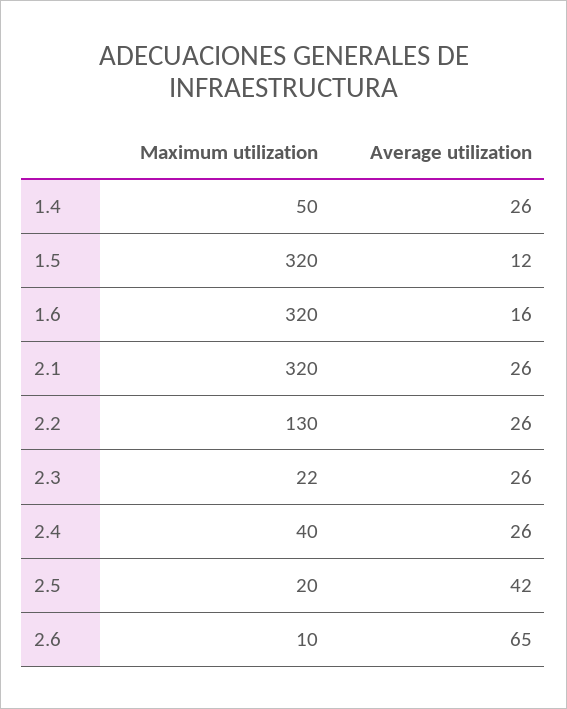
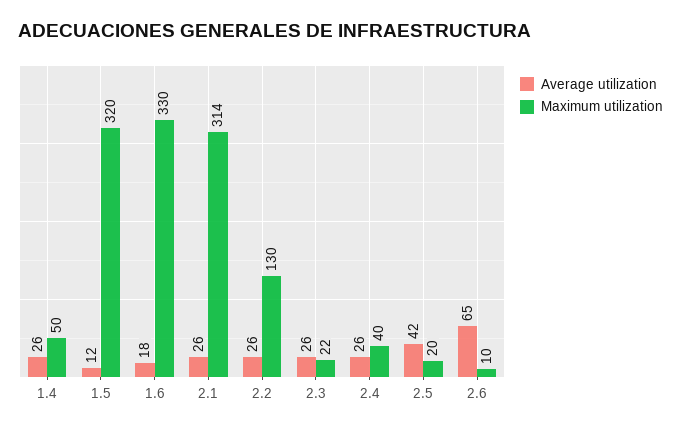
  {
    "Maximum utilization": {
      "1.4": 50,
      "1.5": 320,
-     "1.6": 320,
+     "1.6": 330,
-     "2.1": 320,
+     "2.1": 314,
      "2.2": 130,
      "2.3": 22,
      "2.4": 40,
      "2.5": 20,
      "2.6": 10
    },
    "Average utilization": {
      "1.4": 26,
      "1.5": 12,
-     "1.6": 16,
+     "1.6": 18,
      "2.1": 26,
      "2.2": 26,
      "2.3": 26,
      "2.4": 26,
      "2.5": 42,
      "2.6": 65
    }
  }

